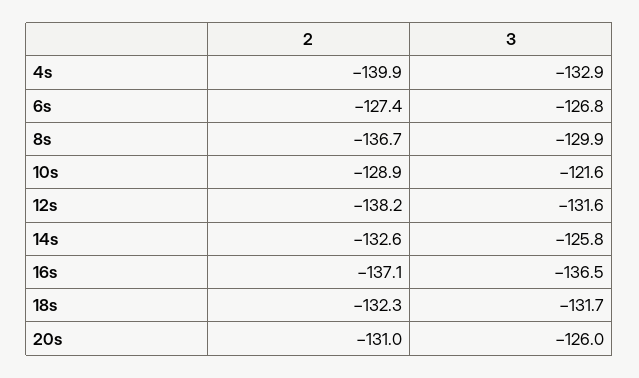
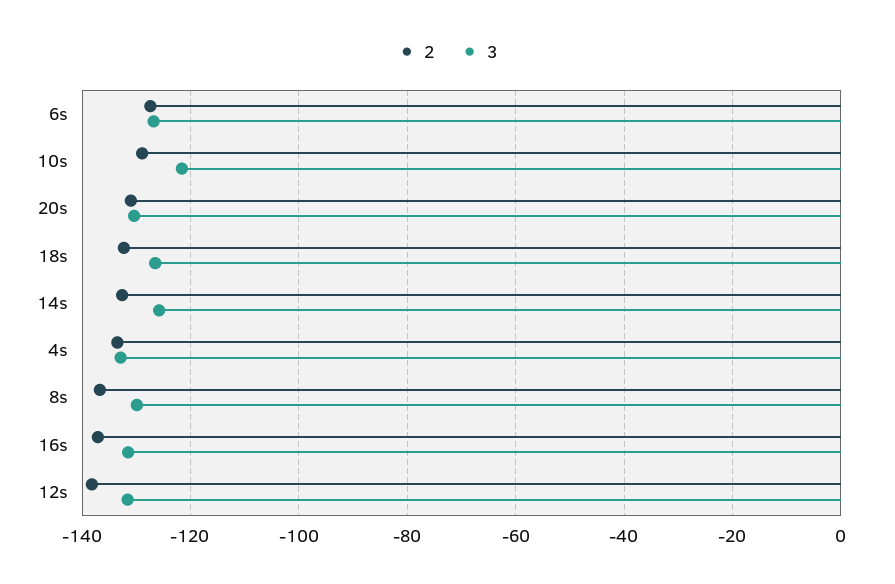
  {
    "2": {
-     "4s": -139.9,
+     "4s": -134,
      "6s": -127.4,
      "8s": -136.7,
      "10s": -128.9,
      "12s": -138.2,
      "14s": -132.6,
      "16s": -137.1,
      "18s": -132.3,
      "20s": -131
    },
    "3": {
      "4s": -132.9,
      "6s": -126.8,
      "8s": -129.9,
      "10s": -121.6,
      "12s": -131.6,
      "14s": -125.8,
-     "16s": -136.5,
+     "16s": -132,
-     "18s": -131.7,
+     "18s": -126,
-     "20s": -126
+     "20s": -130
    }
  }

